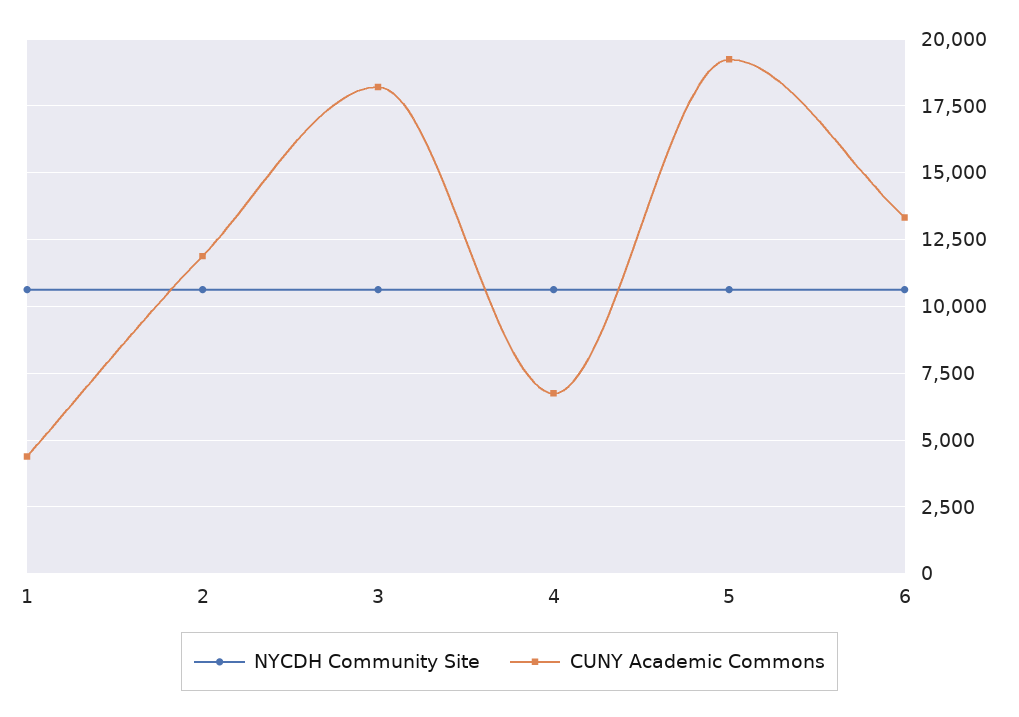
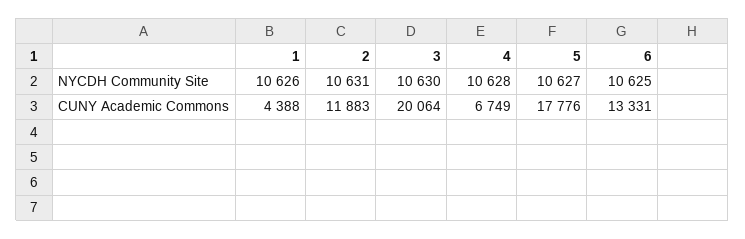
  {
    "NYCDH Community Site": {
      "1": 10626,
      "2": 10631,
      "3": 10630,
      "4": 10628,
      "5": 10627,
      "6": 10625
    },
    "CUNY Academic Commons": {
      "1": 4388,
      "2": 11883,
-     "3": 18250,
+     "3": 20064,
      "4": 6749,
-     "5": 19250,
+     "5": 17776,
      "6": 13331
    }
  }

